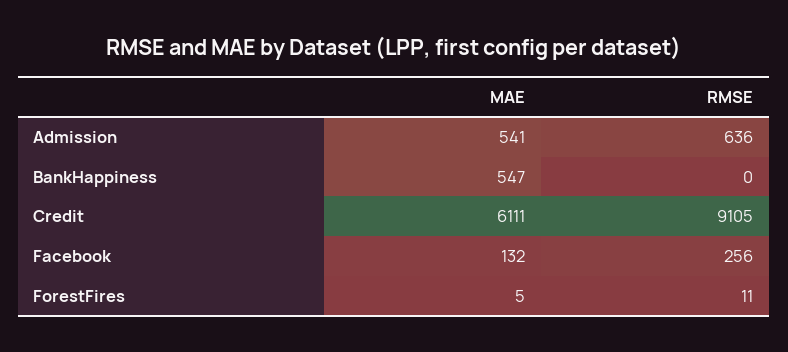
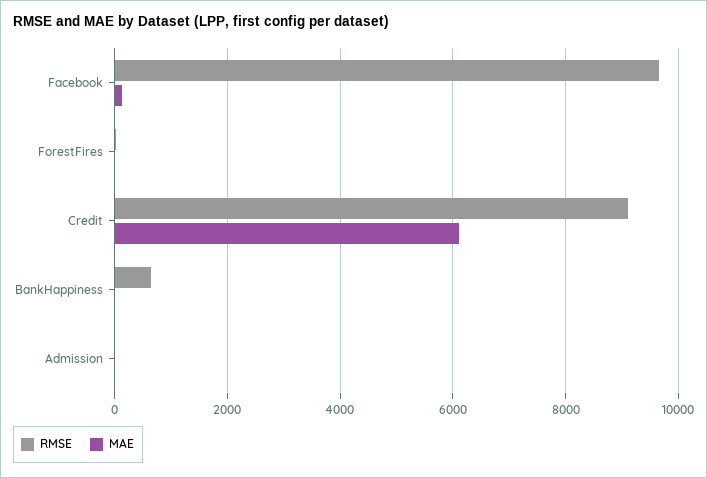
  {
    "MAE": {
-     "Admission": 541,
+     "Admission": 0,
-     "BankHappiness": 547,
+     "BankHappiness": 0,
      "Credit": 6111,
      "Facebook": 132,
      "ForestFires": 5
    },
    "RMSE": {
-     "Admission": 636,
+     "Admission": 0,
-     "BankHappiness": 0,
+     "BankHappiness": 600,
      "Credit": 9105,
-     "Facebook": 256,
+     "Facebook": 9600,
      "ForestFires": 11
    }
  }

